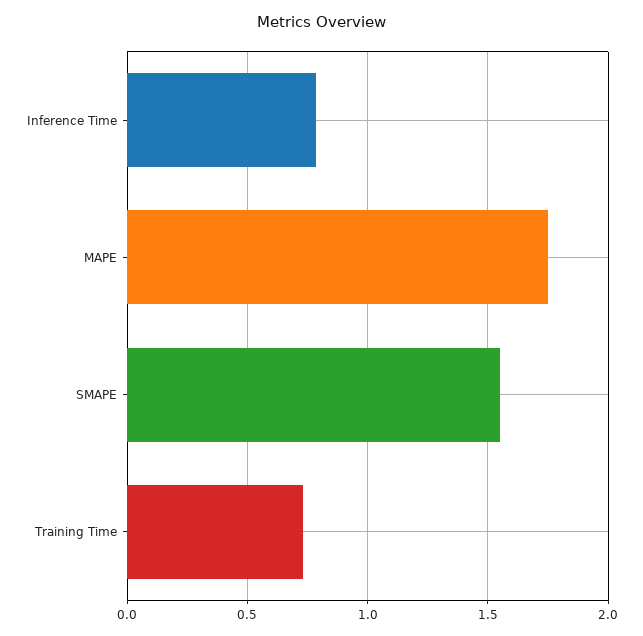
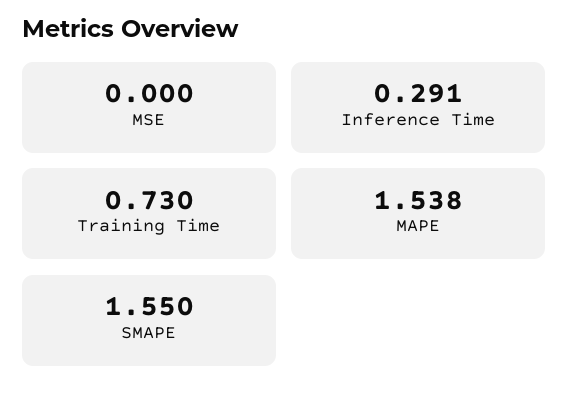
  {
-   "Inference Time": 0.8,
+   "Inference Time": 0.291,
-   "MAPE": 1.75,
+   "MAPE": 1.538,
    "SMAPE": 1.55,
-   "Training Time": 0.73
+   "Training Time": 0.73,
+   "MSE": 0
  }

